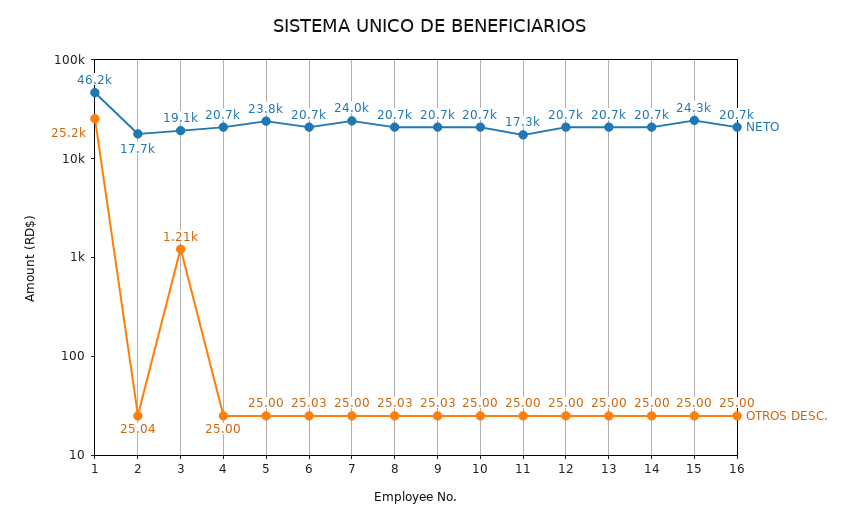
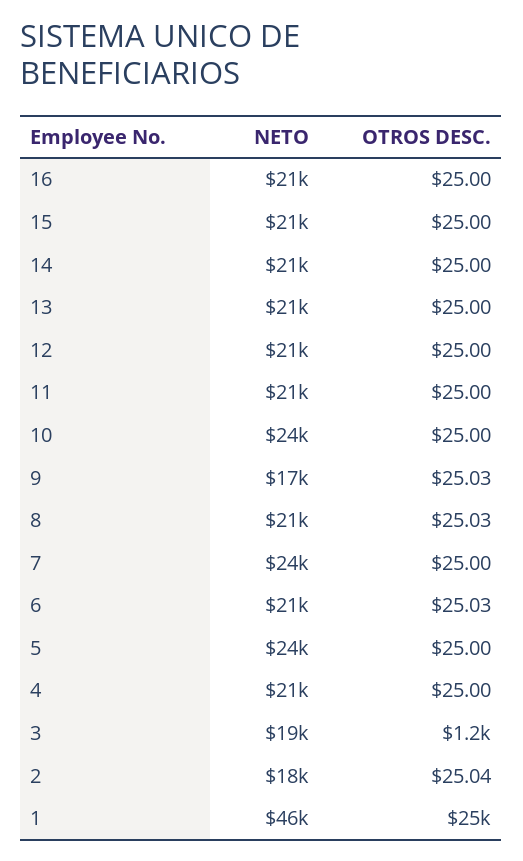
  {
    "NETO": {
      "1": 46200,
      "2": 17700,
      "3": 19100,
      "4": 20700,
      "5": 23800,
      "6": 20700,
      "7": 24000,
      "8": 20700,
-     "9": 20700,
+     "9": 17000,
-     "10": 20700,
+     "10": 24000,
-     "11": 17300,
+     "11": 21000,
      "12": 20700,
      "13": 20700,
      "14": 20700,
-     "15": 24300,
+     "15": 21000,
      "16": 20700
    },
    "OTROS DESC.": {
      "1": 25200,
      "2": 25.04,
      "3": 1210,
      "4": 25,
      "5": 25,
      "6": 25.03,
      "7": 25,
      "8": 25.03,
      "9": 25.03,
      "10": 25,
      "11": 25,
      "12": 25,
      "13": 25,
      "14": 25,
      "15": 25,
      "16": 25
    }
  }

